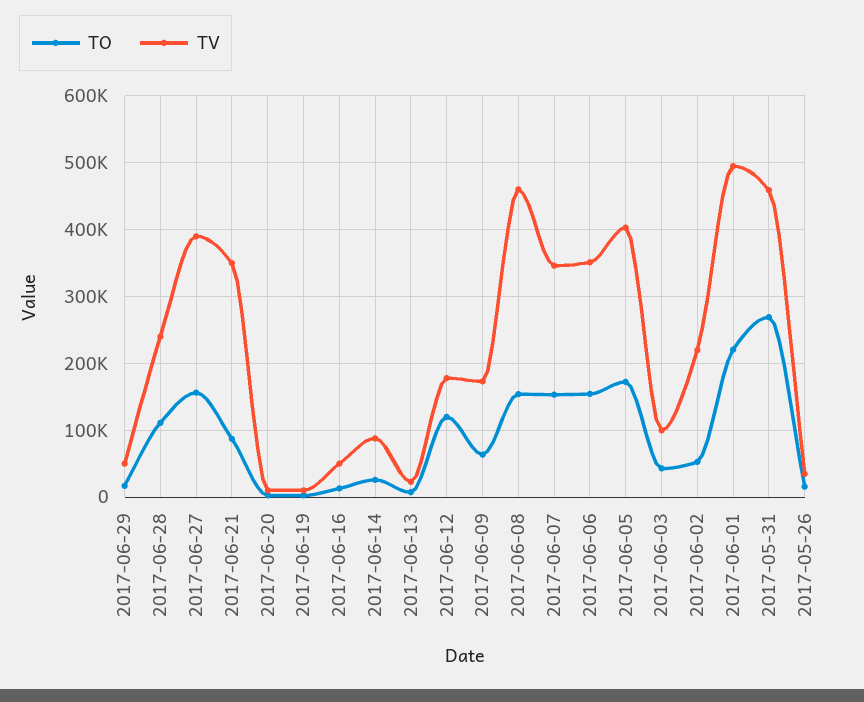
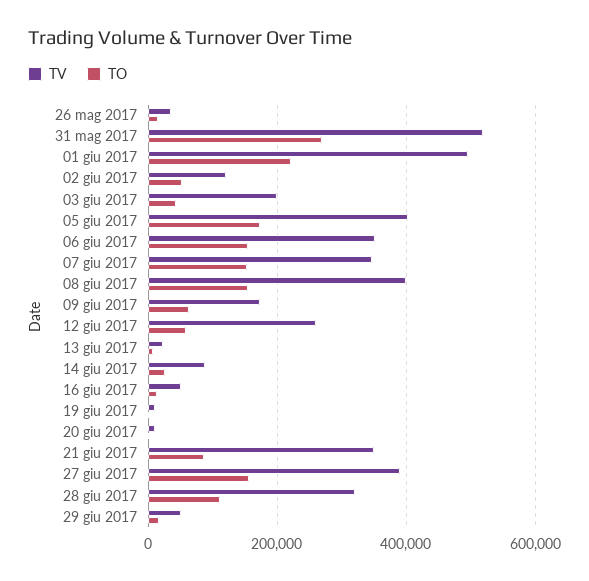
  {
    "TO": {
      "2017-06-29": 20000,
      "2017-06-28": 110000,
      "2017-06-27": 160000,
      "2017-06-21": 90000,
      "2017-06-20": 0,
      "2017-06-19": 0,
      "2017-06-16": 10000,
      "2017-06-14": 30000,
      "2017-06-13": 10000,
-     "2017-06-12": 120000,
+     "2017-06-12": 60000,
      "2017-06-09": 60000,
      "2017-06-08": 150000,
      "2017-06-07": 150000,
      "2017-06-06": 150000,
      "2017-06-05": 170000,
      "2017-06-03": 40000,
      "2017-06-02": 50000,
      "2017-06-01": 220000,
      "2017-05-31": 270000,
      "2017-05-26": 20000
    },
    "TV": {
      "2017-06-29": 50000,
-     "2017-06-28": 240000,
+     "2017-06-28": 320000,
      "2017-06-27": 390000,
      "2017-06-21": 350000,
      "2017-06-20": 10000,
      "2017-06-19": 10000,
      "2017-06-16": 50000,
      "2017-06-14": 90000,
      "2017-06-13": 20000,
-     "2017-06-12": 180000,
+     "2017-06-12": 260000,
      "2017-06-09": 170000,
-     "2017-06-08": 460000,
+     "2017-06-08": 400000,
      "2017-06-07": 350000,
      "2017-06-06": 350000,
      "2017-06-05": 400000,
-     "2017-06-03": 100000,
+     "2017-06-03": 200000,
-     "2017-06-02": 220000,
+     "2017-06-02": 120000,
      "2017-06-01": 500000,
-     "2017-05-31": 460000,
+     "2017-05-31": 520000,
      "2017-05-26": 40000
    }
  }

